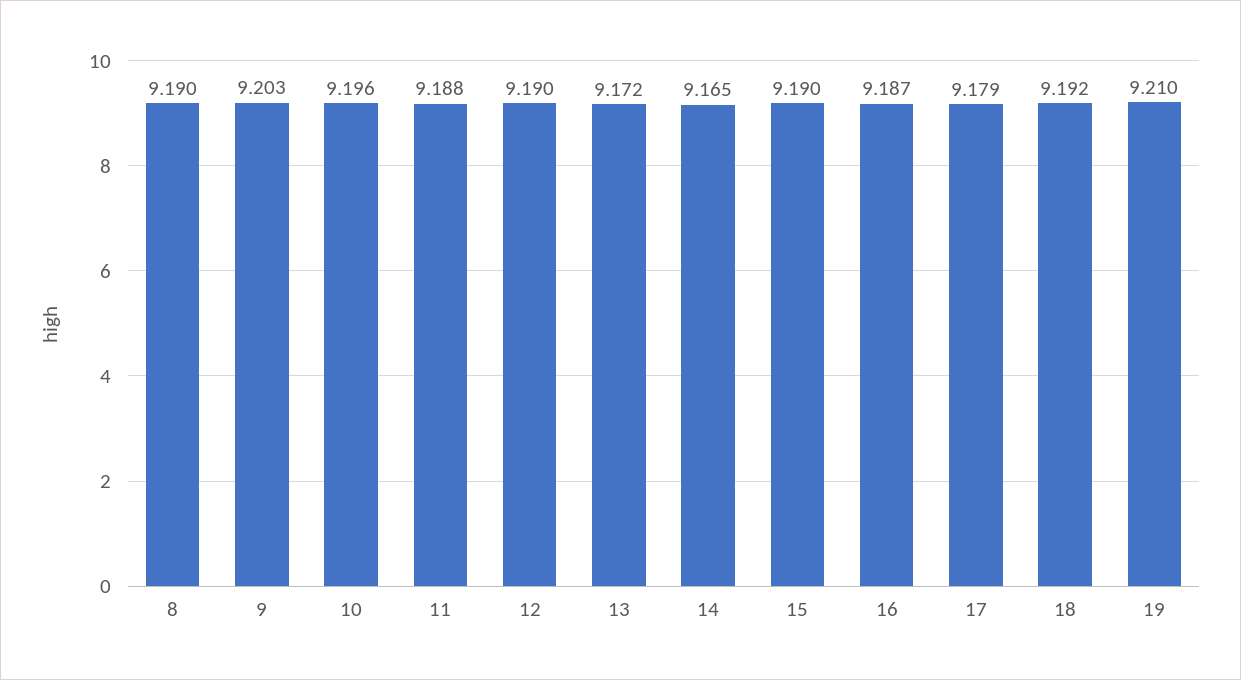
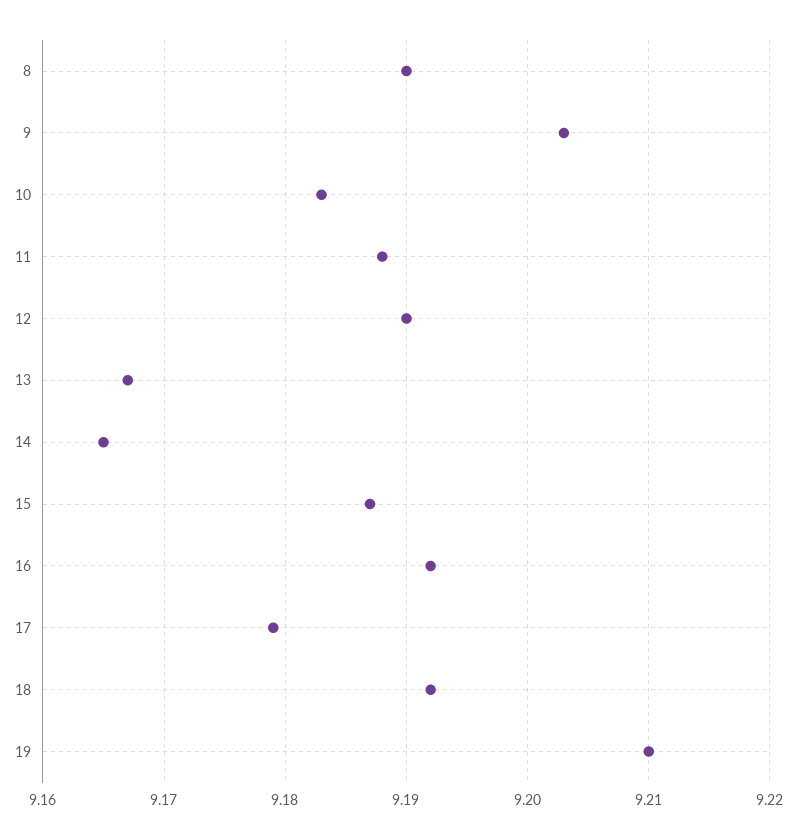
  {
    "8": 9.19,
    "9": 9.203,
-   "10": 9.196,
+   "10": 9.183,
    "11": 9.188,
    "12": 9.19,
-   "13": 9.172,
+   "13": 9.167,
    "14": 9.165,
-   "15": 9.19,
+   "15": 9.187,
-   "16": 9.187,
+   "16": 9.192,
    "17": 9.179,
    "18": 9.192,
    "19": 9.21
  }

